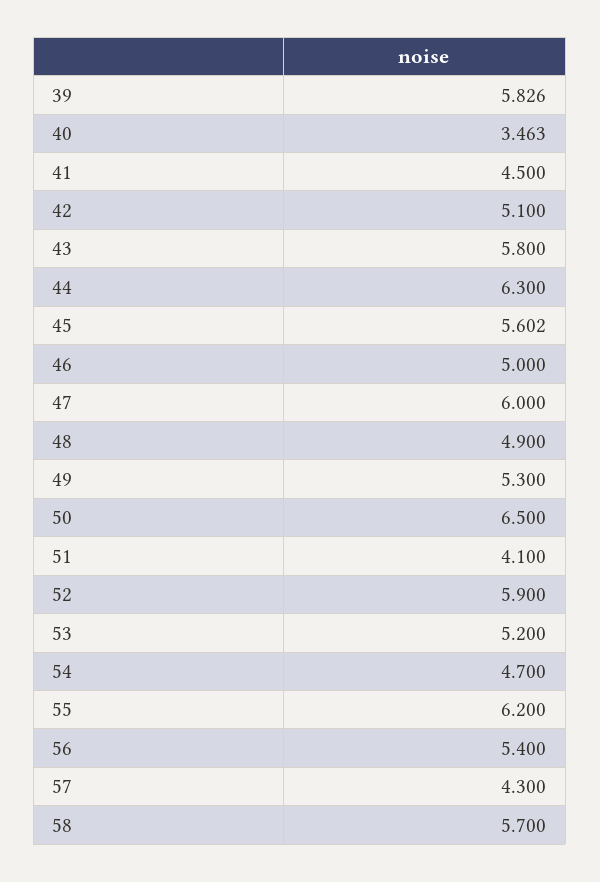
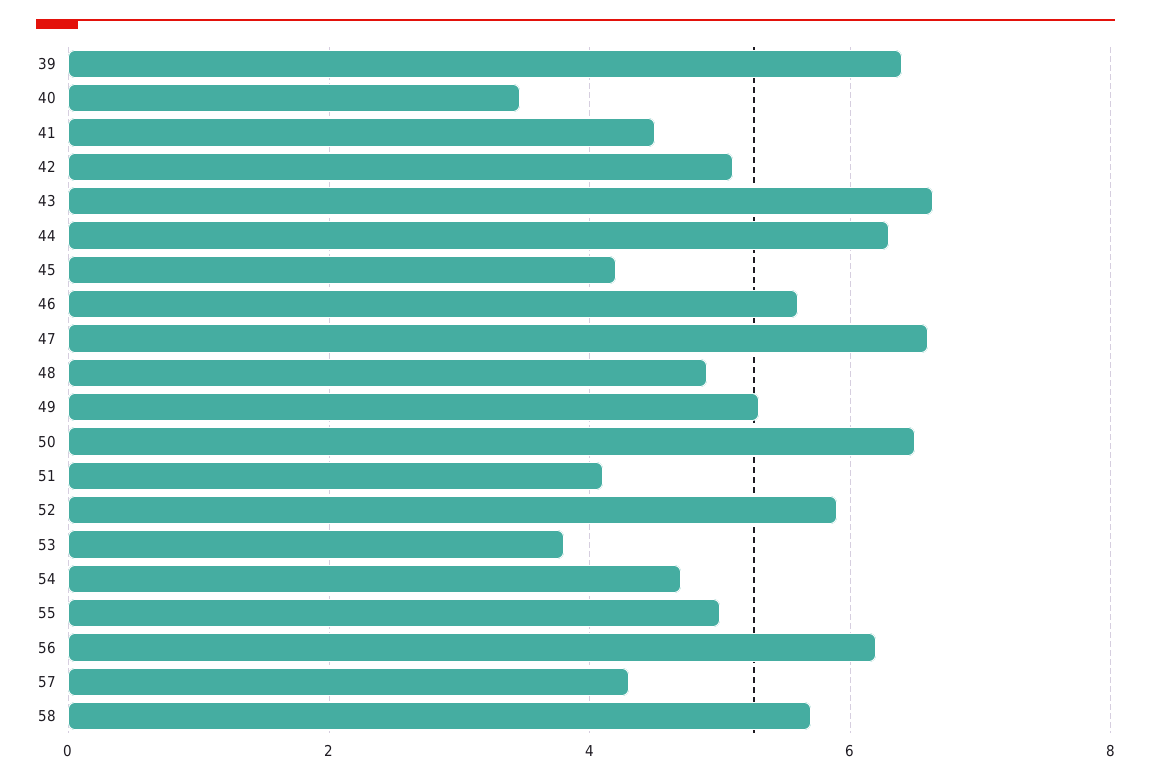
  {
-   "39": 5.826,
+   "39": 6.4,
    "40": 3.463,
    "41": 4.5,
    "42": 5.1,
-   "43": 5.8,
+   "43": 6.6,
    "44": 6.3,
-   "45": 5.602,
+   "45": 4.2,
-   "46": 5,
+   "46": 5.6,
-   "47": 6,
+   "47": 6.6,
    "48": 4.9,
    "49": 5.3,
    "50": 6.5,
    "51": 4.1,
    "52": 5.9,
-   "53": 5.2,
+   "53": 3.8,
    "54": 4.7,
-   "55": 6.2,
+   "55": 5,
-   "56": 5.4,
+   "56": 6.2,
    "57": 4.3,
    "58": 5.7
  }

